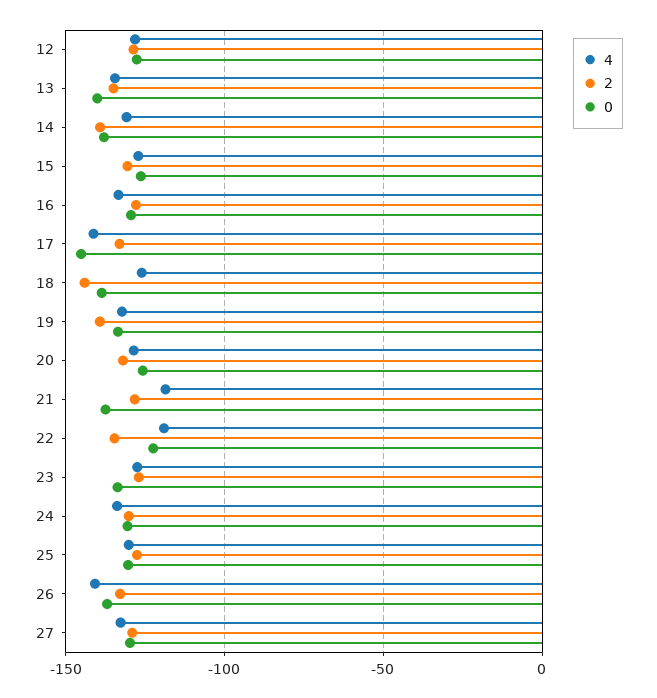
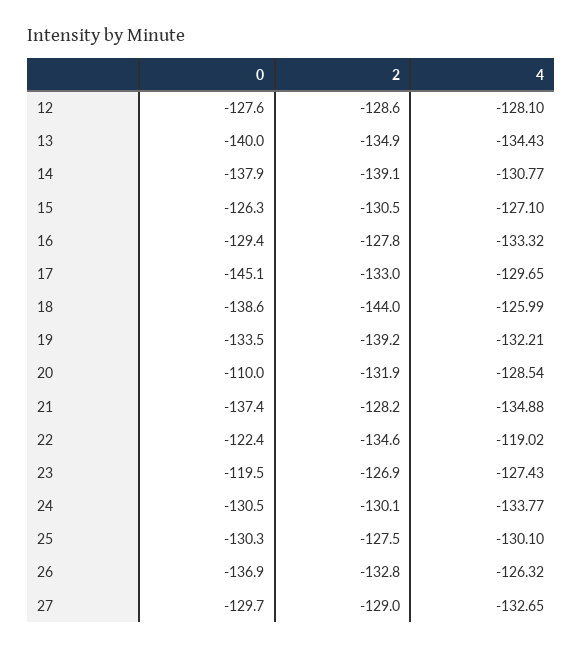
  {
    "4": {
      "12": -128.1,
      "13": -134.43,
      "14": -130.77,
      "15": -127.1,
      "16": -133.32,
-     "17": -140,
+     "17": -129.65,
      "18": -125.99,
      "19": -132.21,
      "20": -128.54,
-     "21": -120,
+     "21": -134.88,
      "22": -119.02,
      "23": -127.43,
      "24": -133.77,
      "25": -130.1,
-     "26": -140,
+     "26": -126.32,
      "27": -132.65
    },
    "2": {
      "12": -128.6,
      "13": -134.9,
      "14": -139.1,
      "15": -130.5,
      "16": -127.8,
      "17": -133,
      "18": -144,
      "19": -139.2,
      "20": -131.9,
      "21": -128.2,
      "22": -134.6,
      "23": -126.9,
      "24": -130.1,
      "25": -127.5,
      "26": -132.8,
      "27": -129
    },
    "0": {
      "12": -127.6,
      "13": -140,
      "14": -137.9,
      "15": -126.3,
      "16": -129.4,
      "17": -145.1,
      "18": -138.6,
      "19": -133.5,
-     "20": -125,
+     "20": -110,
      "21": -137.4,
      "22": -122.4,
-     "23": -135,
+     "23": -119.5,
      "24": -130.5,
      "25": -130.3,
      "26": -136.9,
      "27": -129.7
    }
  }

